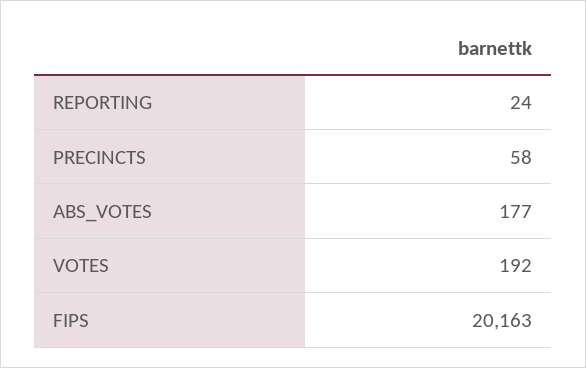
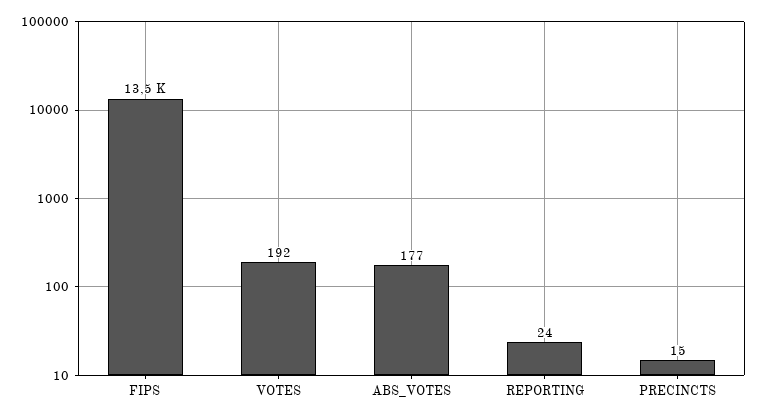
  {
    "REPORTING": 24,
-   "PRECINCTS": 58,
+   "PRECINCTS": 15,
    "ABS_VOTES": 177,
    "VOTES": 192,
-   "FIPS": 20163
+   "FIPS": 13500
  }

